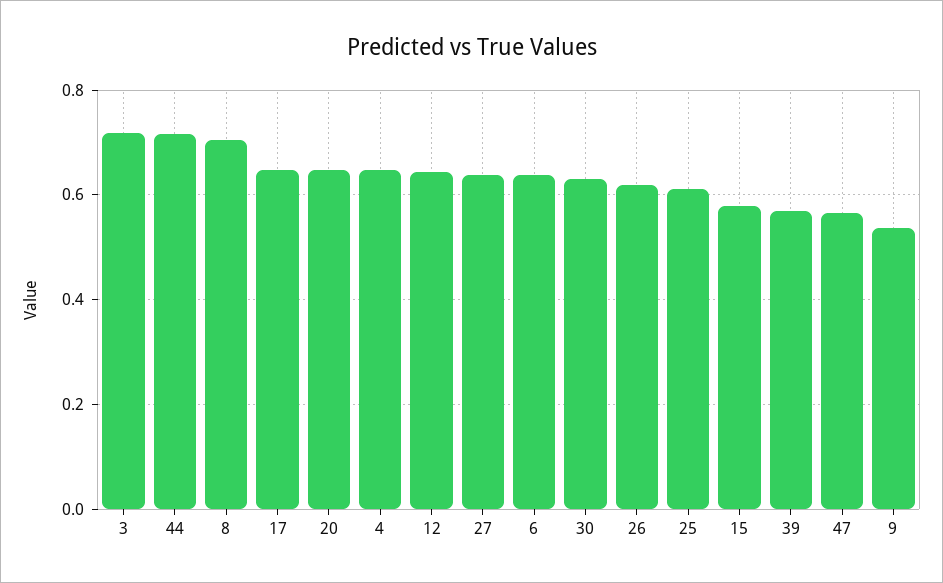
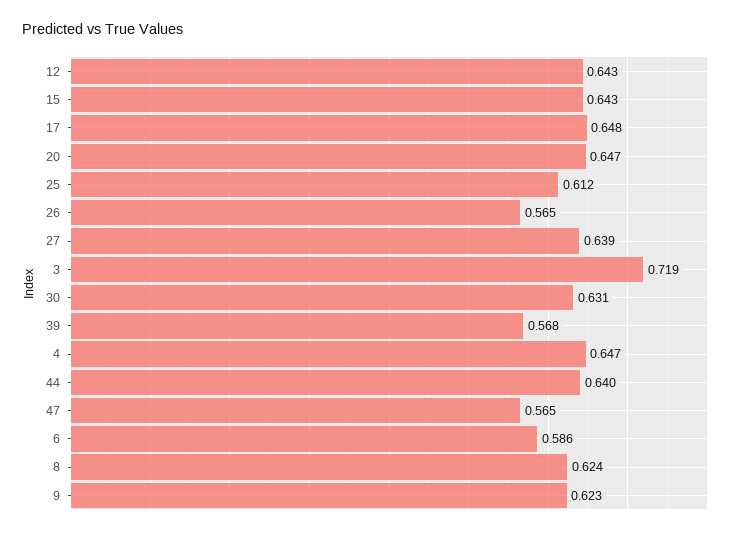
  {
    "3": 0.719,
-   "44": 0.72,
+   "44": 0.64,
-   "8": 0.7,
+   "8": 0.624,
    "17": 0.648,
    "20": 0.647,
    "4": 0.647,
    "12": 0.643,
    "27": 0.639,
-   "6": 0.64,
+   "6": 0.586,
    "30": 0.631,
-   "26": 0.62,
+   "26": 0.565,
    "25": 0.612,
-   "15": 0.58,
+   "15": 0.643,
    "39": 0.568,
    "47": 0.565,
-   "9": 0.54
+   "9": 0.623
  }

